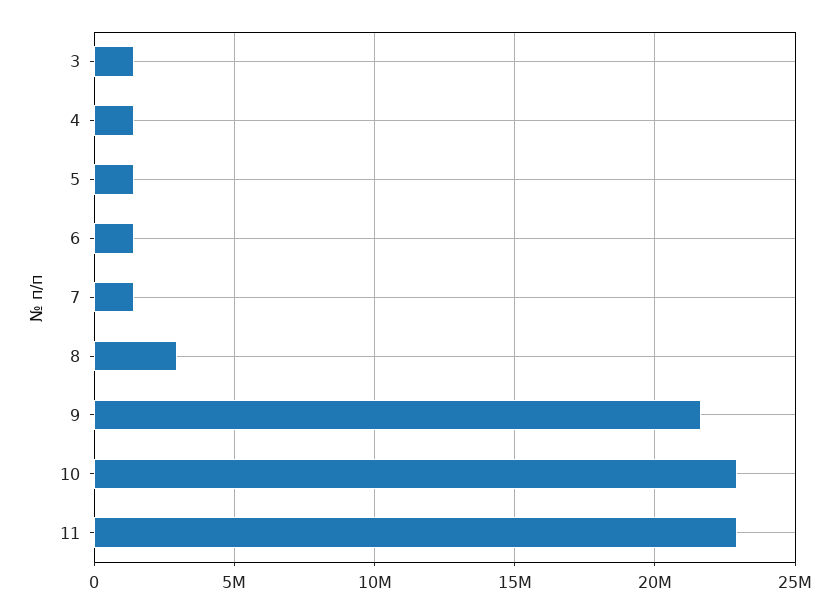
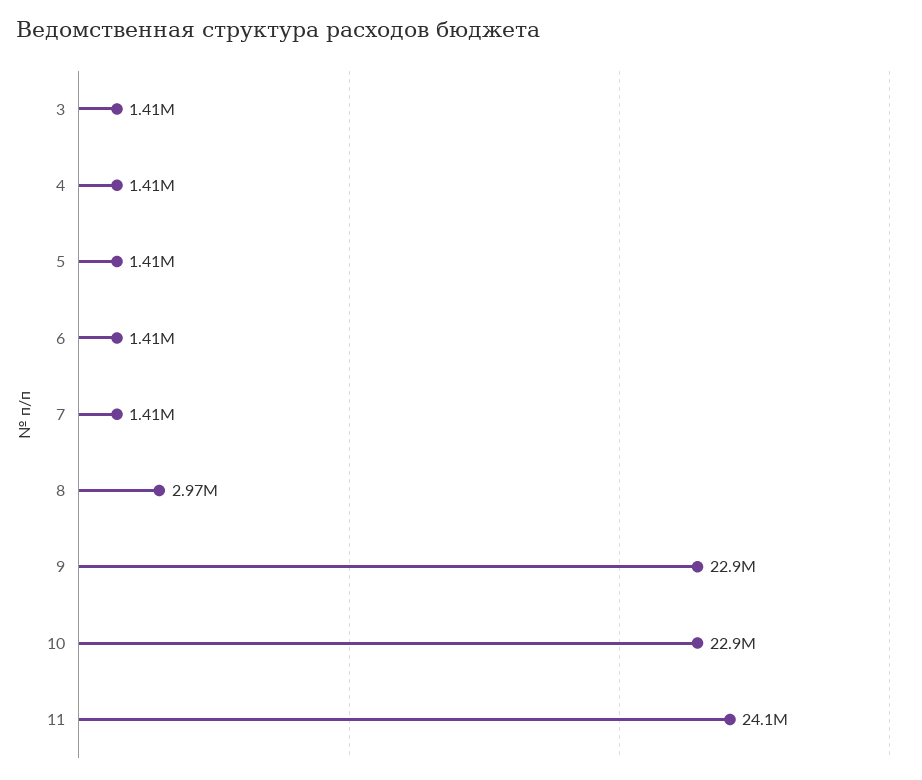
  {
    "3": 1410000,
    "4": 1410000,
    "5": 1410000,
    "6": 1410000,
    "7": 1410000,
    "8": 2970000,
-   "9": 21500000,
+   "9": 22900000,
    "10": 22900000,
-   "11": 23000000
+   "11": 24100000
  }

